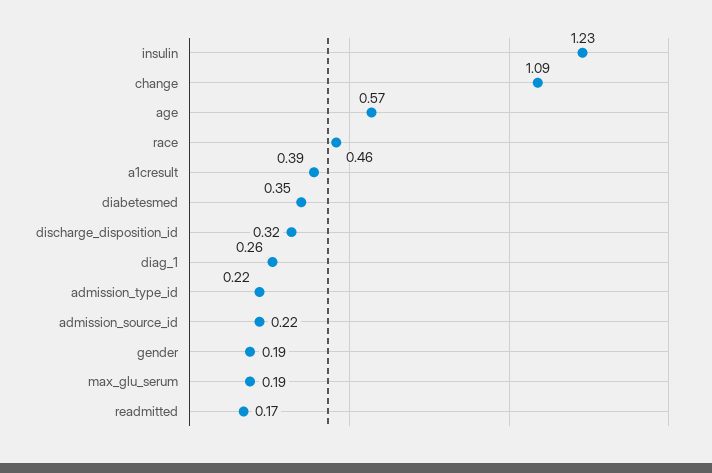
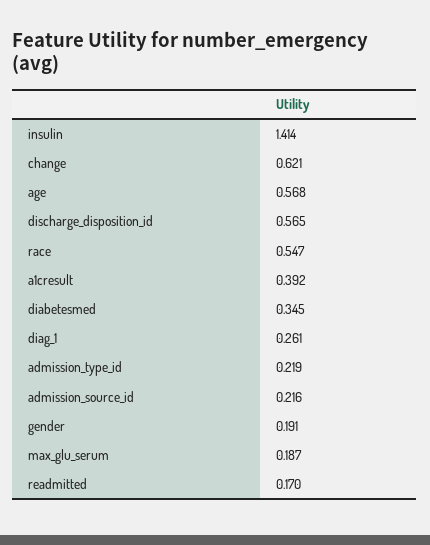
  {
-   "insulin": 1.23,
+   "insulin": 1.414,
-   "change": 1.09,
+   "change": 0.621,
    "age": 0.568,
-   "race": 0.46,
+   "race": 0.547,
    "a1cresult": 0.392,
    "diabetesmed": 0.345,
-   "discharge_disposition_id": 0.32,
+   "discharge_disposition_id": 0.565,
    "diag_1": 0.261,
    "admission_type_id": 0.219,
    "admission_source_id": 0.216,
    "gender": 0.191,
    "max_glu_serum": 0.187,
    "readmitted": 0.17
  }

